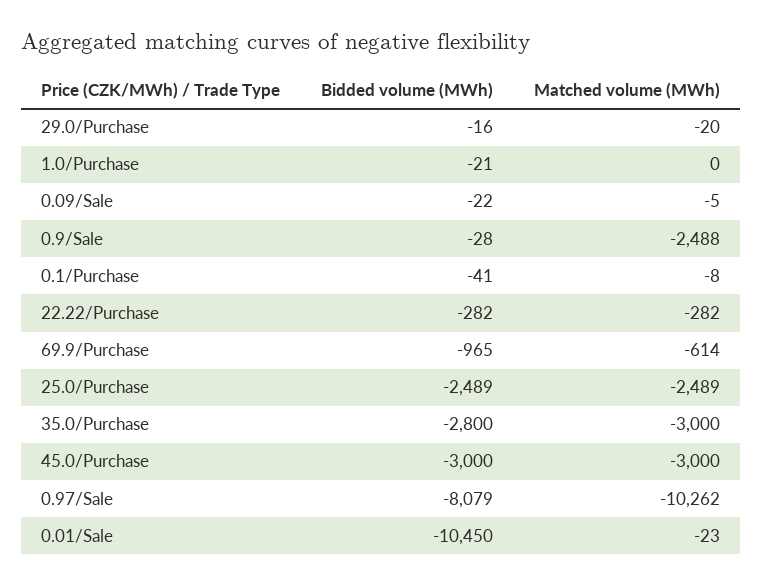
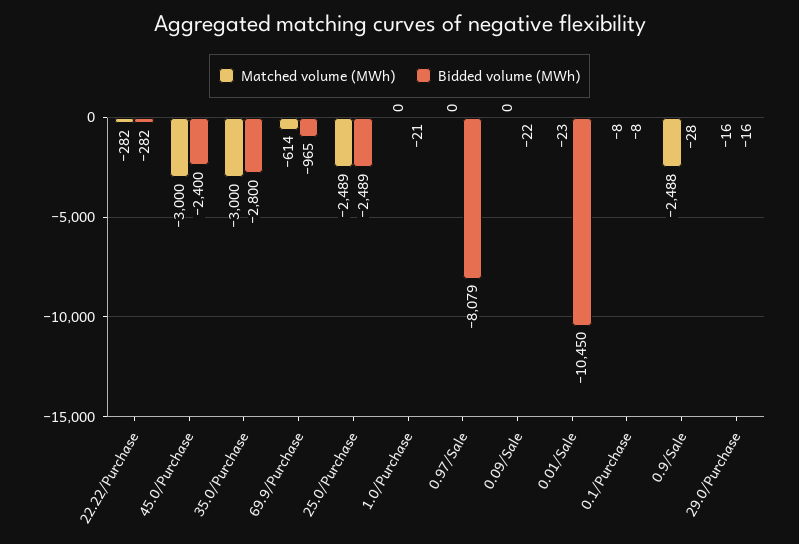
  {
    "Bidded volume (MWh)": {
      "29.0/Purchase": -16,
      "1.0/Purchase": -21,
      "0.09/Sale": -22,
      "0.9/Sale": -28,
-     "0.1/Purchase": -41,
+     "0.1/Purchase": -8,
      "22.22/Purchase": -282,
      "69.9/Purchase": -965,
      "25.0/Purchase": -2489,
      "35.0/Purchase": -2800,
-     "45.0/Purchase": -3000,
+     "45.0/Purchase": -2400,
      "0.97/Sale": -8079,
      "0.01/Sale": -10450
    },
    "Matched volume (MWh)": {
-     "29.0/Purchase": -20,
+     "29.0/Purchase": -16,
      "1.0/Purchase": 0,
-     "0.09/Sale": -5,
+     "0.09/Sale": 0,
      "0.9/Sale": -2488,
      "0.1/Purchase": -8,
      "22.22/Purchase": -282,
      "69.9/Purchase": -614,
      "25.0/Purchase": -2489,
      "35.0/Purchase": -3000,
      "45.0/Purchase": -3000,
-     "0.97/Sale": -10262,
+     "0.97/Sale": 0,
      "0.01/Sale": -23
    }
  }

